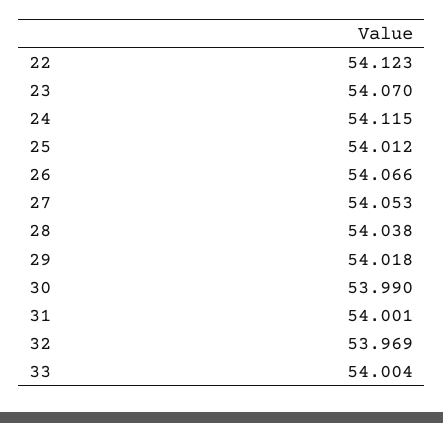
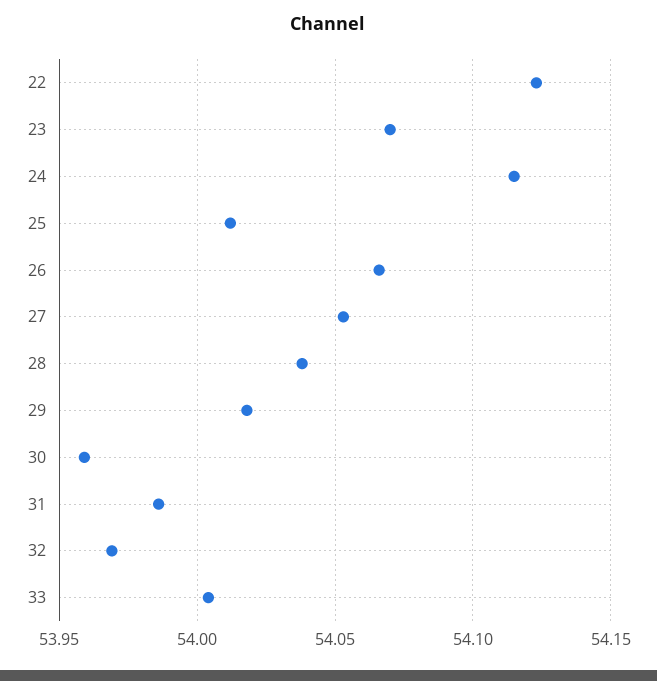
  {
    "22": 54.123,
    "23": 54.07,
    "24": 54.115,
    "25": 54.012,
    "26": 54.066,
    "27": 54.053,
    "28": 54.038,
    "29": 54.018,
-   "30": 53.99,
+   "30": 53.96,
-   "31": 54.001,
+   "31": 53.985,
    "32": 53.969,
    "33": 54.004
  }

